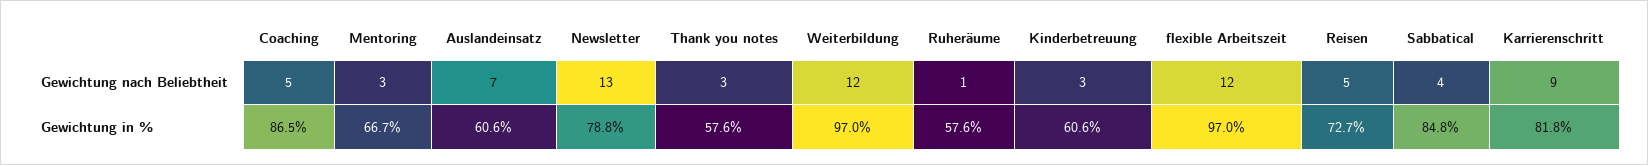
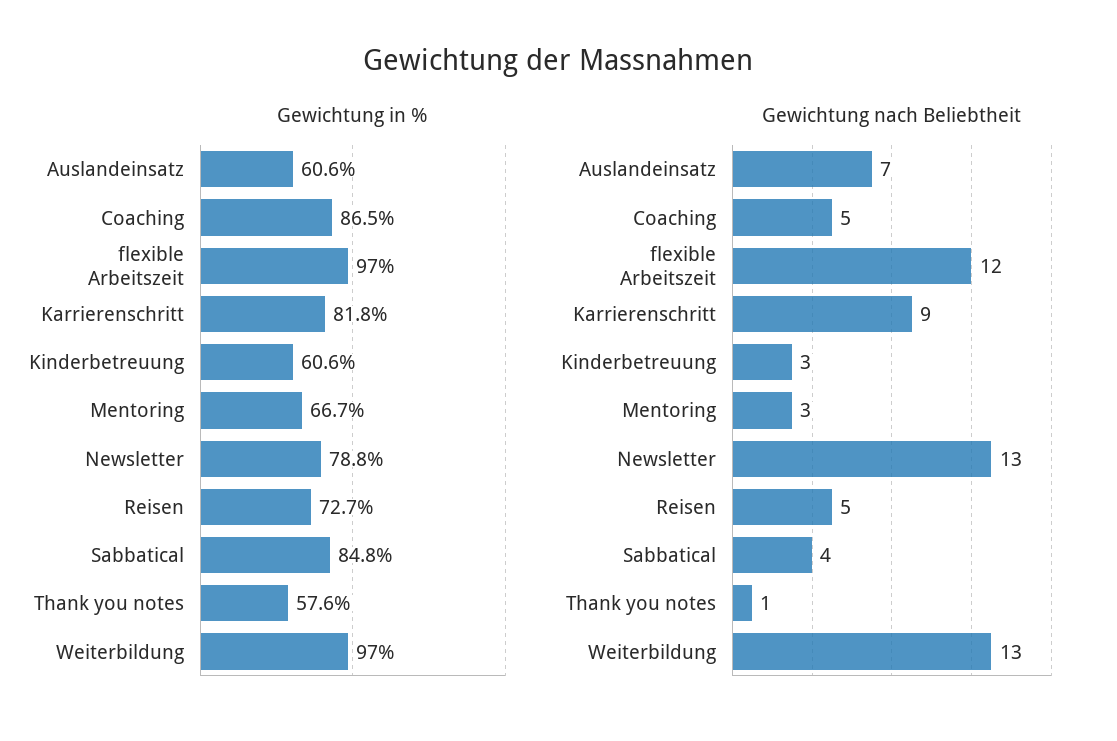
  {
    "Gewichtung nach Beliebtheit": {
      "Coaching": 5,
      "Mentoring": 3,
      "Auslandeinsatz": 7,
      "Newsletter": 13,
-     "Thank you notes": 3,
+     "Thank you notes": 1,
-     "Weiterbildung": 12,
+     "Weiterbildung": 13,
-     "Ruheräume": 1,
      "Kinderbetreuung": 3,
      "flexible Arbeitszeit": 12,
      "Reisen": 5,
      "Sabbatical": 4,
      "Karrierenschritt": 9
    },
    "Gewichtung in %": {
      "Coaching": 86.5,
      "Mentoring": 66.7,
      "Auslandeinsatz": 60.6,
      "Newsletter": 78.8,
      "Thank you notes": 57.6,
      "Weiterbildung": 97,
-     "Ruheräume": 57.6,
      "Kinderbetreuung": 60.6,
      "flexible Arbeitszeit": 97,
      "Reisen": 72.7,
      "Sabbatical": 84.8,
      "Karrierenschritt": 81.8
    }
  }

